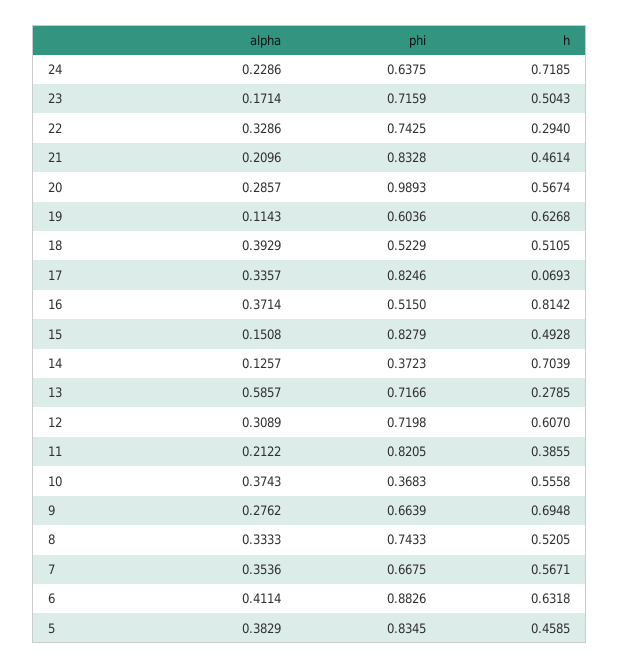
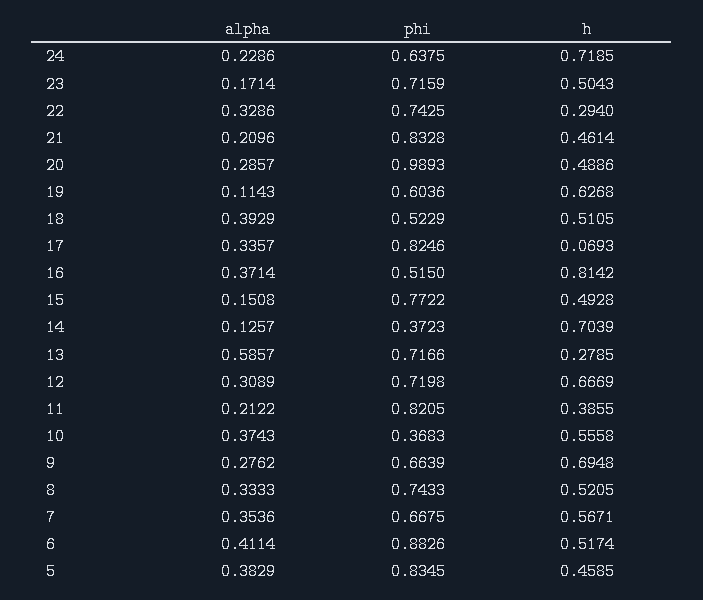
  {
    "alpha": {
      "24": 0.2286,
      "23": 0.1714,
      "22": 0.3286,
      "21": 0.2096,
      "20": 0.2857,
      "19": 0.1143,
      "18": 0.3929,
      "17": 0.3357,
      "16": 0.3714,
      "15": 0.1508,
      "14": 0.1257,
      "13": 0.5857,
      "12": 0.3089,
      "11": 0.2122,
      "10": 0.3743,
      "9": 0.2762,
      "8": 0.3333,
      "7": 0.3536,
      "6": 0.4114,
      "5": 0.3829
    },
    "phi": {
      "24": 0.6375,
      "23": 0.7159,
      "22": 0.7425,
      "21": 0.8328,
      "20": 0.9893,
      "19": 0.6036,
      "18": 0.5229,
      "17": 0.8246,
      "16": 0.515,
-     "15": 0.8279,
+     "15": 0.7722,
      "14": 0.3723,
      "13": 0.7166,
      "12": 0.7198,
      "11": 0.8205,
      "10": 0.3683,
      "9": 0.6639,
      "8": 0.7433,
      "7": 0.6675,
      "6": 0.8826,
      "5": 0.8345
    },
    "h": {
      "24": 0.7185,
      "23": 0.5043,
      "22": 0.294,
      "21": 0.4614,
-     "20": 0.5674,
+     "20": 0.4886,
      "19": 0.6268,
      "18": 0.5105,
      "17": 0.0693,
      "16": 0.8142,
      "15": 0.4928,
      "14": 0.7039,
      "13": 0.2785,
-     "12": 0.607,
+     "12": 0.6669,
      "11": 0.3855,
      "10": 0.5558,
      "9": 0.6948,
      "8": 0.5205,
      "7": 0.5671,
-     "6": 0.6318,
+     "6": 0.5174,
      "5": 0.4585
    }
  }

